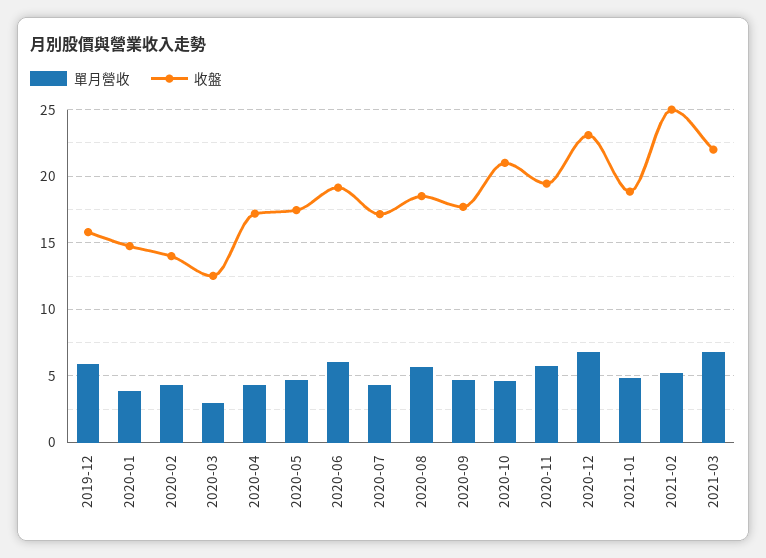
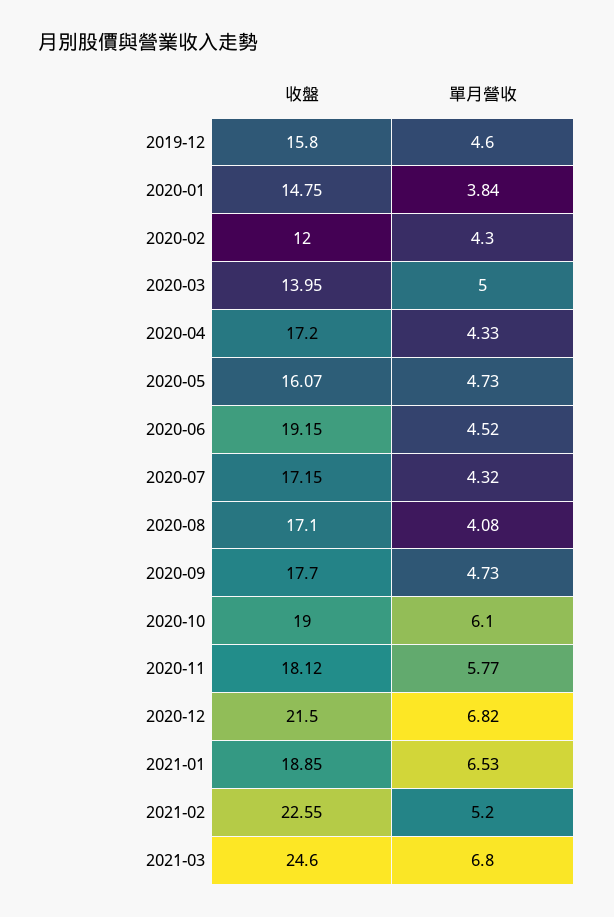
  {
    "單月營收": {
-     "2019-12": 6,
+     "2019-12": 4.6,
      "2020-01": 3.84,
      "2020-02": 4.3,
-     "2020-03": 3,
+     "2020-03": 5,
      "2020-04": 4.33,
      "2020-05": 4.73,
-     "2020-06": 6,
+     "2020-06": 4.52,
      "2020-07": 4.32,
-     "2020-08": 5.5,
+     "2020-08": 4.08,
      "2020-09": 4.73,
-     "2020-10": 4.5,
+     "2020-10": 6.1,
      "2020-11": 5.77,
      "2020-12": 6.82,
-     "2021-01": 5,
+     "2021-01": 6.53,
      "2021-02": 5.2,
      "2021-03": 6.8
    },
    "收盤": {
      "2019-12": 15.8,
      "2020-01": 14.75,
-     "2020-02": 14,
+     "2020-02": 12,
-     "2020-03": 12.5,
+     "2020-03": 13.95,
      "2020-04": 17.2,
-     "2020-05": 17.5,
+     "2020-05": 16.07,
      "2020-06": 19.15,
      "2020-07": 17.15,
-     "2020-08": 18.5,
+     "2020-08": 17.1,
      "2020-09": 17.7,
-     "2020-10": 21,
+     "2020-10": 19,
-     "2020-11": 19.5,
+     "2020-11": 18.12,
-     "2020-12": 23,
+     "2020-12": 21.5,
      "2021-01": 18.85,
-     "2021-02": 25,
+     "2021-02": 22.55,
-     "2021-03": 22
+     "2021-03": 24.6
    }
  }

